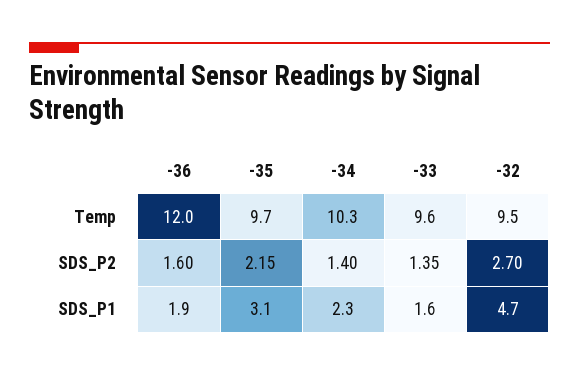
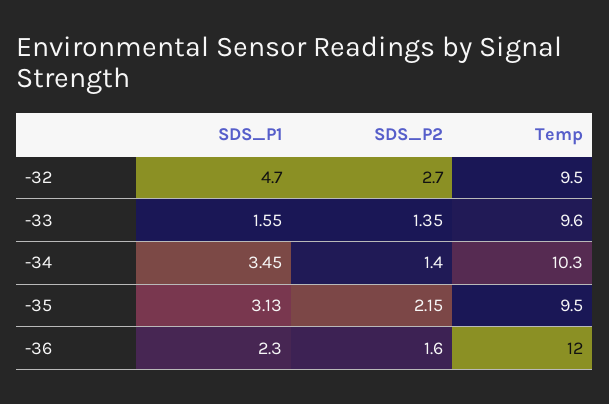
  {
    "-36": {
      "Temp": 12,
      "SDS_P2": 1.6,
-     "SDS_P1": 1.9
+     "SDS_P1": 2.3
    },
    "-35": {
-     "Temp": 9.7,
+     "Temp": 9.5,
      "SDS_P2": 2.15,
      "SDS_P1": 3.13
    },
    "-34": {
      "Temp": 10.3,
      "SDS_P2": 1.4,
-     "SDS_P1": 2.3
+     "SDS_P1": 3.45
    },
    "-33": {
      "Temp": 9.6,
      "SDS_P2": 1.35,
      "SDS_P1": 1.55
    },
    "-32": {
      "Temp": 9.5,
      "SDS_P2": 2.7,
      "SDS_P1": 4.7
    }
  }

